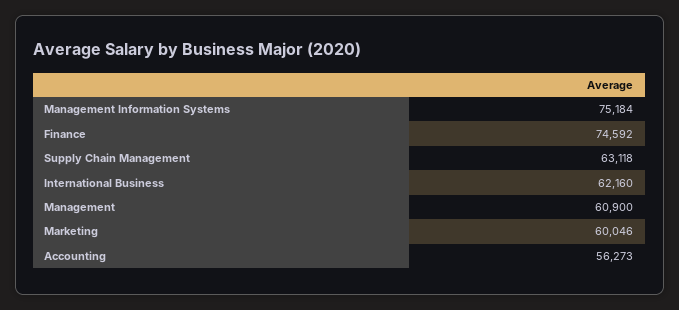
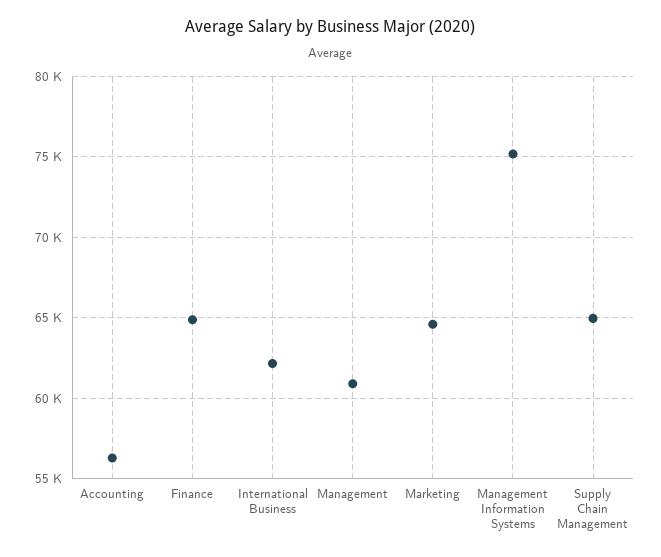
  {
    "Management Information Systems": 75184,
-   "Finance": 74592,
+   "Finance": 65000,
-   "Supply Chain Management": 63118,
+   "Supply Chain Management": 65000,
    "International Business": 62160,
    "Management": 60900,
-   "Marketing": 60046,
+   "Marketing": 64500,
    "Accounting": 56273
  }

